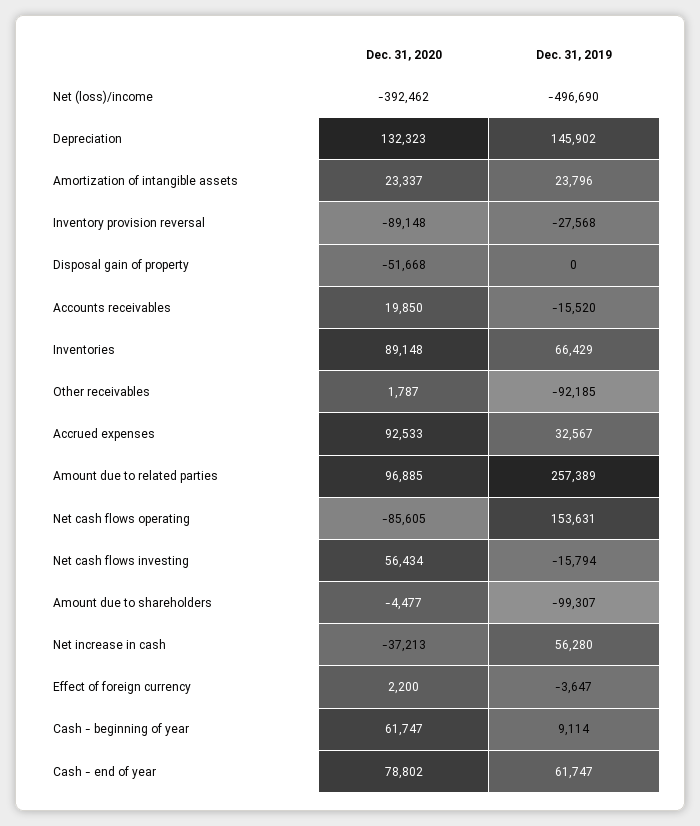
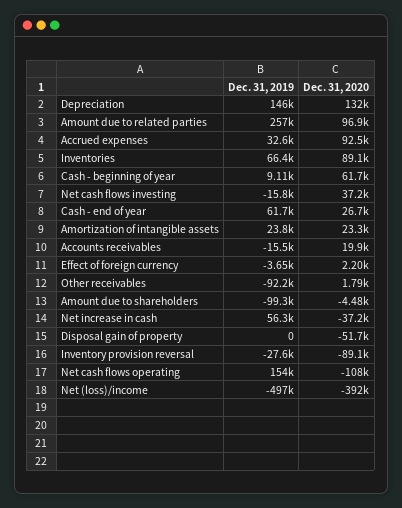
  {
    "Dec. 31, 2020": {
      "Net (loss)/income": -392462,
      "Depreciation": 132323,
      "Amortization of intangible assets": 23337,
      "Inventory provision reversal": -89148,
      "Disposal gain of property": -51668,
      "Accounts receivables": 19850,
      "Inventories": 89148,
      "Other receivables": 1787,
      "Accrued expenses": 92533,
      "Amount due to related parties": 96885,
-     "Net cash flows operating": -85605,
+     "Net cash flows operating": -108000,
-     "Net cash flows investing": 56434,
+     "Net cash flows investing": 37200,
      "Amount due to shareholders": -4477,
      "Net increase in cash": -37213,
      "Effect of foreign currency": 2200,
      "Cash - beginning of year": 61747,
-     "Cash - end of year": 78802
+     "Cash - end of year": 26700
    },
    "Dec. 31, 2019": {
      "Net (loss)/income": -496690,
      "Depreciation": 145902,
      "Amortization of intangible assets": 23796,
      "Inventory provision reversal": -27568,
      "Disposal gain of property": 0,
      "Accounts receivables": -15520,
      "Inventories": 66429,
      "Other receivables": -92185,
      "Accrued expenses": 32567,
      "Amount due to related parties": 257389,
      "Net cash flows operating": 153631,
      "Net cash flows investing": -15794,
      "Amount due to shareholders": -99307,
      "Net increase in cash": 56280,
      "Effect of foreign currency": -3647,
      "Cash - beginning of year": 9114,
      "Cash - end of year": 61747
    }
  }

